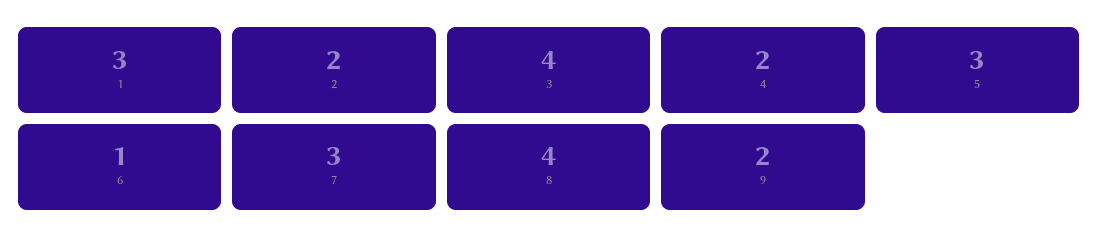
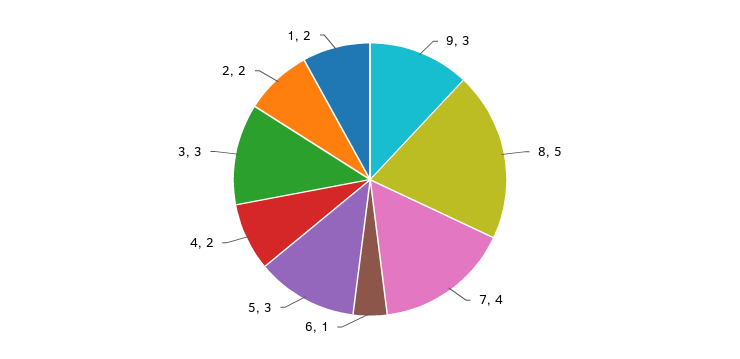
  {
-   "1": 3,
+   "1": 2,
    "2": 2,
-   "3": 4,
+   "3": 3,
    "4": 2,
    "5": 3,
    "6": 1,
-   "7": 3,
+   "7": 4,
-   "8": 4,
+   "8": 5,
-   "9": 2
+   "9": 3
  }

